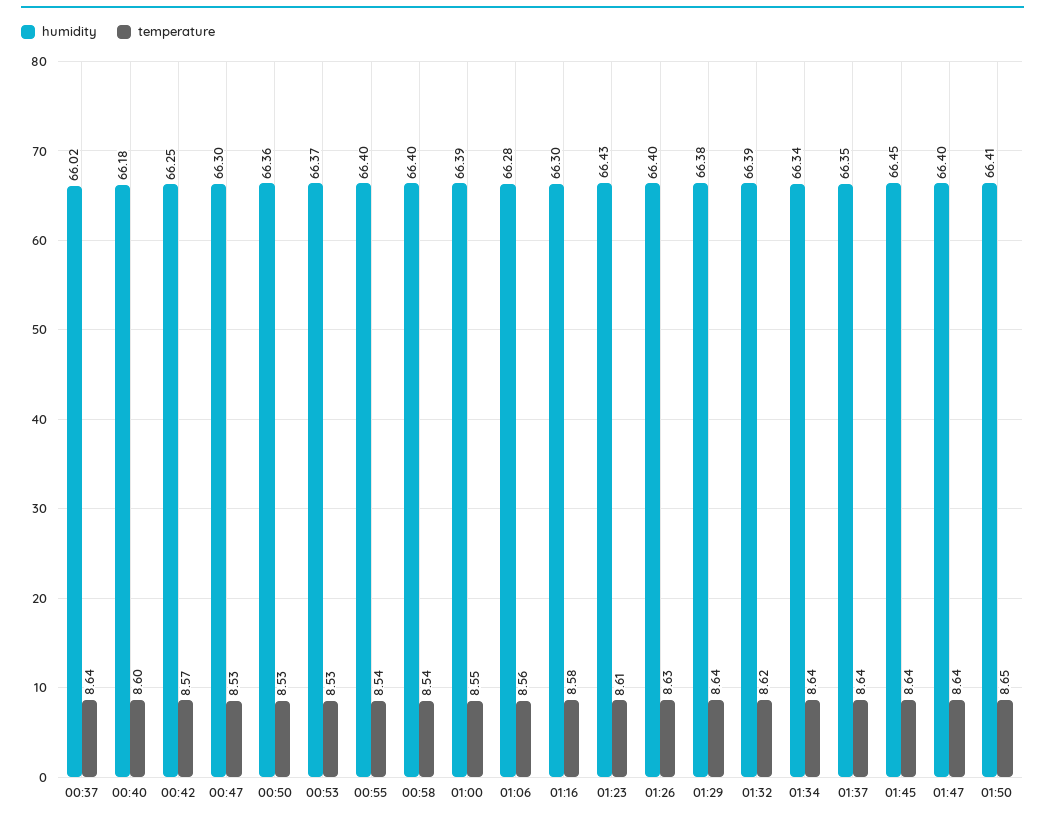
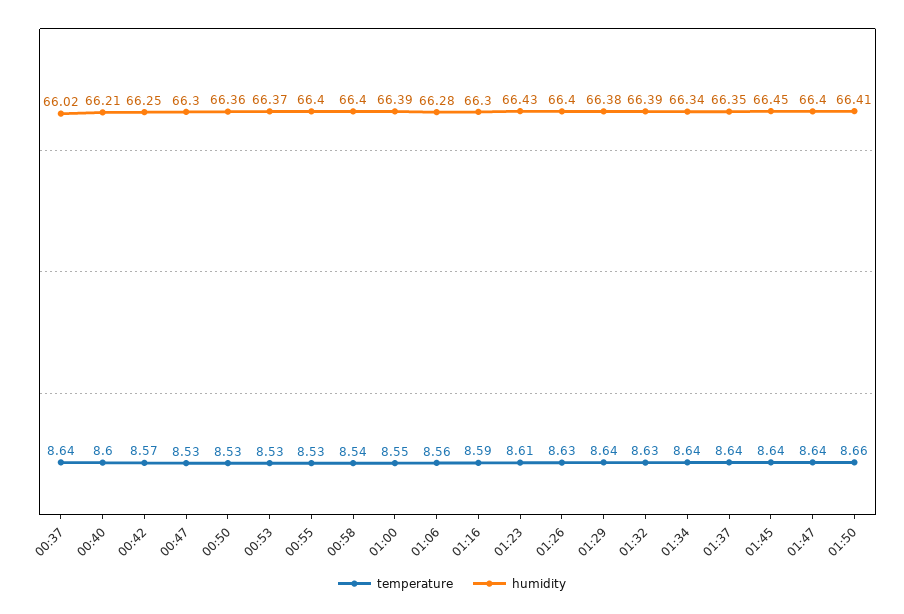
  {
    "humidity": {
      "00:37": 66.02,
-     "00:40": 66.18,
+     "00:40": 66.21,
      "00:42": 66.25,
      "00:47": 66.3,
      "00:50": 66.36,
      "00:53": 66.37,
      "00:55": 66.4,
      "00:58": 66.4,
      "01:00": 66.39,
      "01:06": 66.28,
      "01:16": 66.3,
      "01:23": 66.43,
      "01:26": 66.4,
      "01:29": 66.38,
      "01:32": 66.39,
      "01:34": 66.34,
      "01:37": 66.35,
      "01:45": 66.45,
      "01:47": 66.4,
      "01:50": 66.41
    },
    "temperature": {
      "00:37": 8.64,
      "00:40": 8.6,
      "00:42": 8.57,
      "00:47": 8.53,
      "00:50": 8.53,
      "00:53": 8.53,
-     "00:55": 8.54,
+     "00:55": 8.53,
      "00:58": 8.54,
      "01:00": 8.55,
      "01:06": 8.56,
-     "01:16": 8.58,
+     "01:16": 8.59,
      "01:23": 8.61,
      "01:26": 8.63,
      "01:29": 8.64,
-     "01:32": 8.62,
+     "01:32": 8.63,
      "01:34": 8.64,
      "01:37": 8.64,
      "01:45": 8.64,
      "01:47": 8.64,
-     "01:50": 8.65
+     "01:50": 8.66
    }
  }

